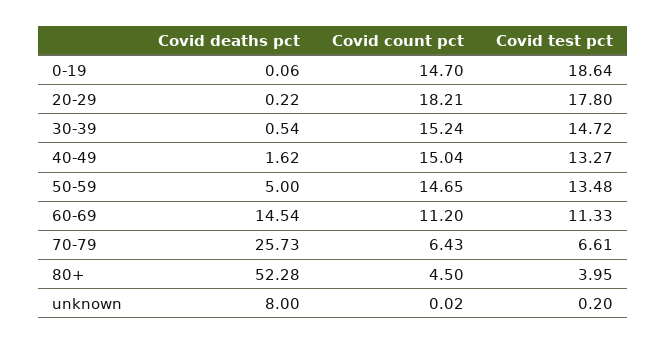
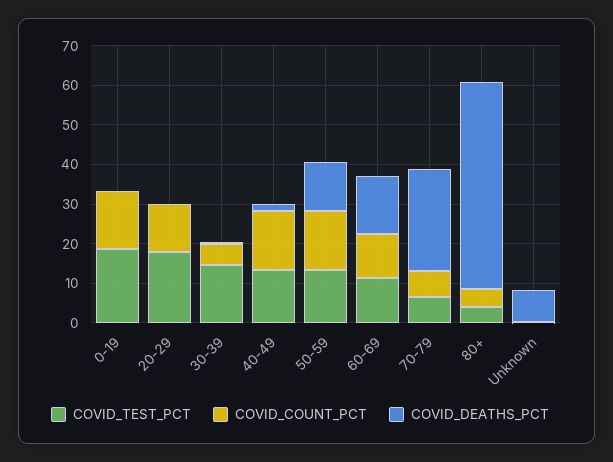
  {
    "Covid deaths pct": {
      "0-19": 0.06,
      "20-29": 0.22,
      "30-39": 0.54,
      "40-49": 1.62,
-     "50-59": 5,
+     "50-59": 12.5,
      "60-69": 14.54,
      "70-79": 25.73,
      "80+": 52.28,
      "unknown": 8
    },
    "Covid count pct": {
      "0-19": 14.7,
-     "20-29": 18.21,
+     "20-29": 12.5,
-     "30-39": 15.24,
+     "30-39": 5,
      "40-49": 15.04,
      "50-59": 14.65,
      "60-69": 11.2,
      "70-79": 6.43,
      "80+": 4.5,
      "unknown": 0.02
    },
    "Covid test pct": {
      "0-19": 18.64,
      "20-29": 17.8,
      "30-39": 14.72,
      "40-49": 13.27,
      "50-59": 13.48,
      "60-69": 11.33,
      "70-79": 6.61,
      "80+": 3.95,
      "unknown": 0.2
    }
  }

